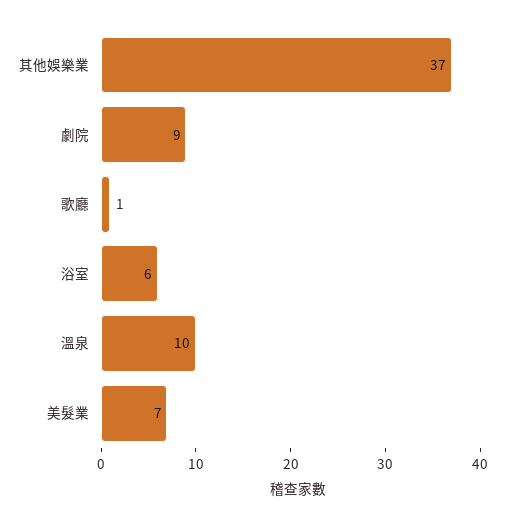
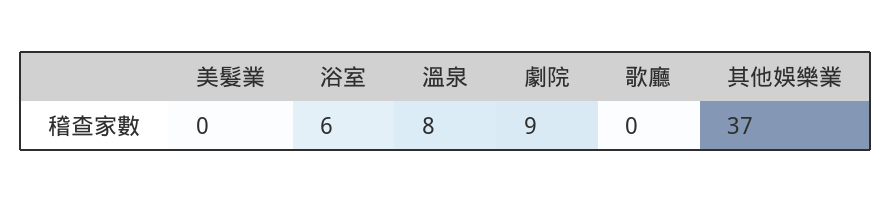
  {
    "其他娛樂業": 37,
    "劇院": 9,
-   "歌廳": 1,
+   "歌廳": 0,
    "浴室": 6,
-   "溫泉": 10,
+   "溫泉": 8,
-   "美髮業": 7
+   "美髮業": 0
  }

